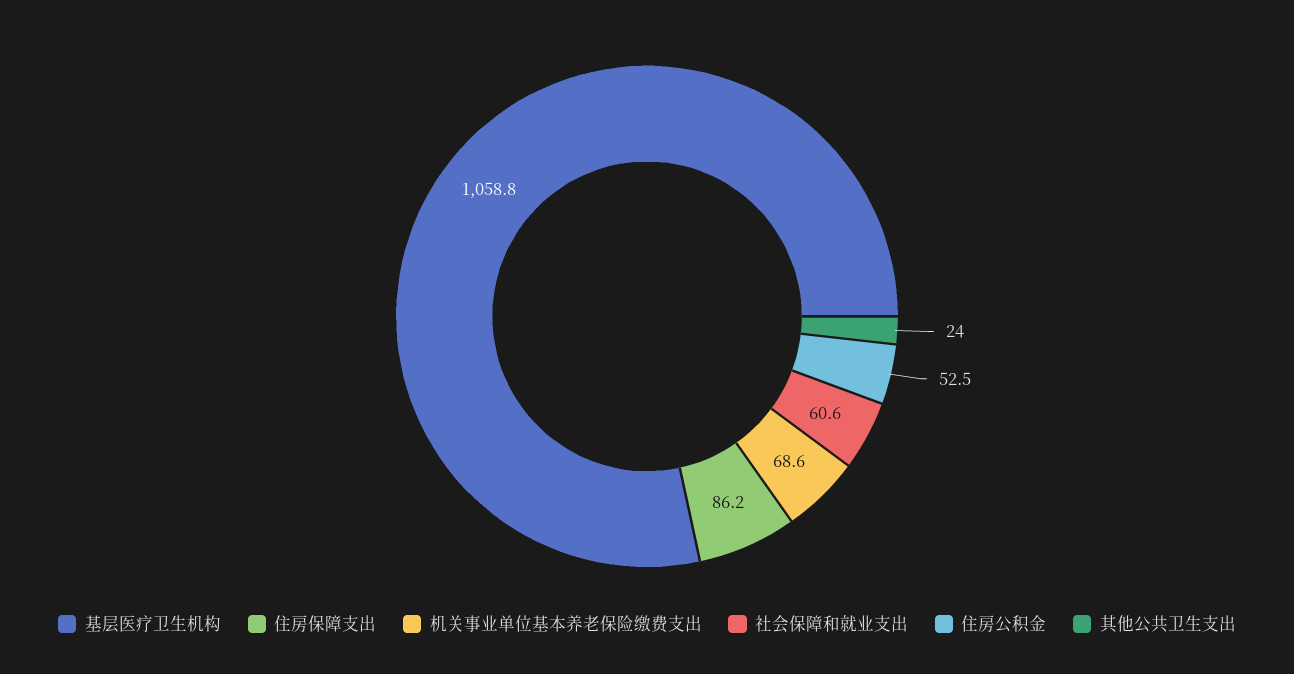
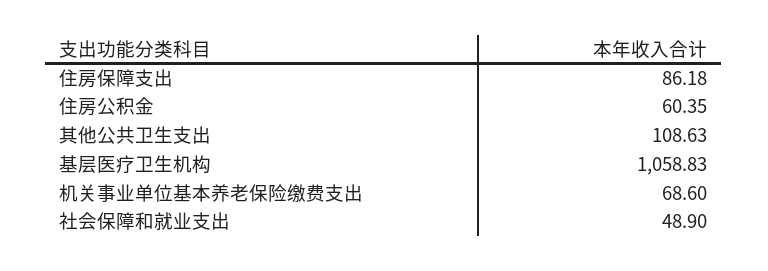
  {
    "基层医疗卫生机构": 1058.83,
    "住房保障支出": 86.18,
    "机关事业单位基本养老保险缴费支出": 68.6,
-   "社会保障和就业支出": 60.6,
+   "社会保障和就业支出": 48.9,
-   "住房公积金": 52.5,
+   "住房公积金": 60.35,
-   "其他公共卫生支出": 24
+   "其他公共卫生支出": 108.63
  }

